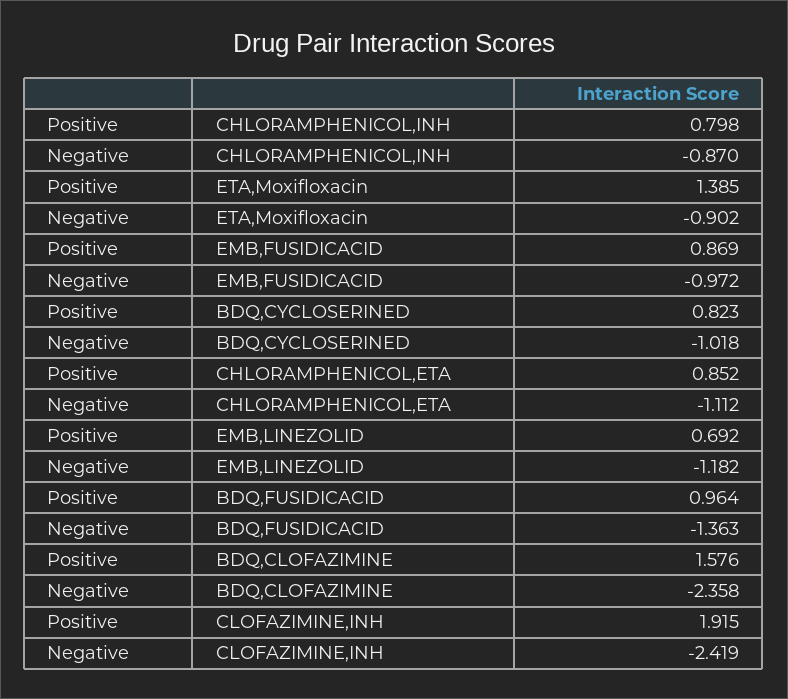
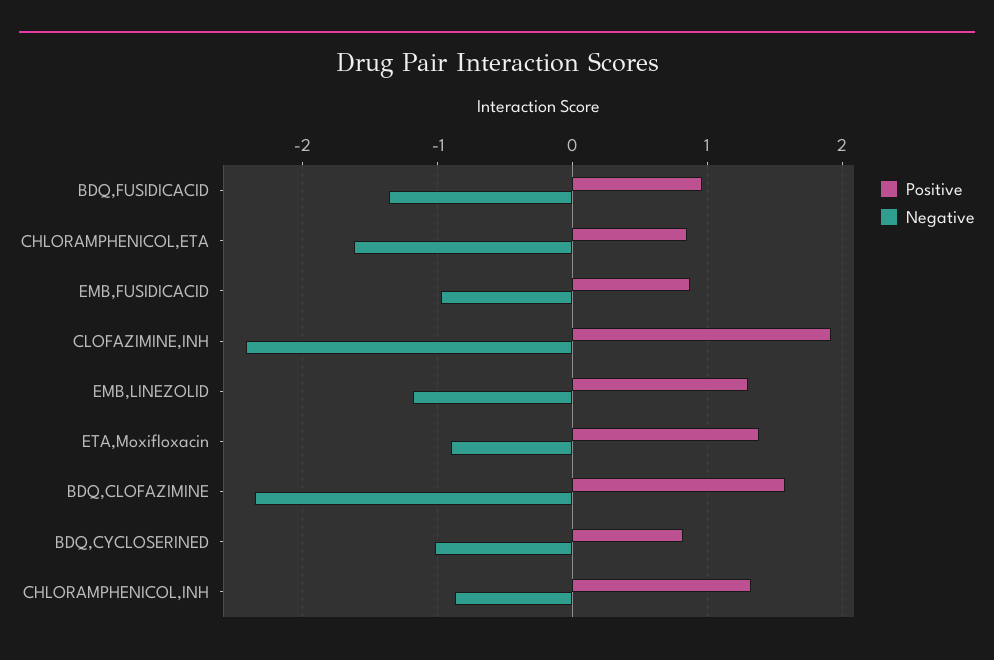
  {
    "Positive": {
-     "CHLORAMPHENICOL,INH": 0.798,
+     "CHLORAMPHENICOL,INH": 1.3,
      "ETA,Moxifloxacin": 1.385,
      "EMB,FUSIDICACID": 0.869,
      "BDQ,CYCLOSERINED": 0.823,
      "CHLORAMPHENICOL,ETA": 0.852,
-     "EMB,LINEZOLID": 0.692,
+     "EMB,LINEZOLID": 1.3,
      "BDQ,FUSIDICACID": 0.964,
      "BDQ,CLOFAZIMINE": 1.576,
      "CLOFAZIMINE,INH": 1.915
    },
    "Negative": {
      "CHLORAMPHENICOL,INH": -0.87,
      "ETA,Moxifloxacin": -0.902,
      "EMB,FUSIDICACID": -0.972,
      "BDQ,CYCLOSERINED": -1.018,
-     "CHLORAMPHENICOL,ETA": -1.112,
+     "CHLORAMPHENICOL,ETA": -1.6,
      "EMB,LINEZOLID": -1.182,
      "BDQ,FUSIDICACID": -1.363,
      "BDQ,CLOFAZIMINE": -2.358,
      "CLOFAZIMINE,INH": -2.419
    }
  }

